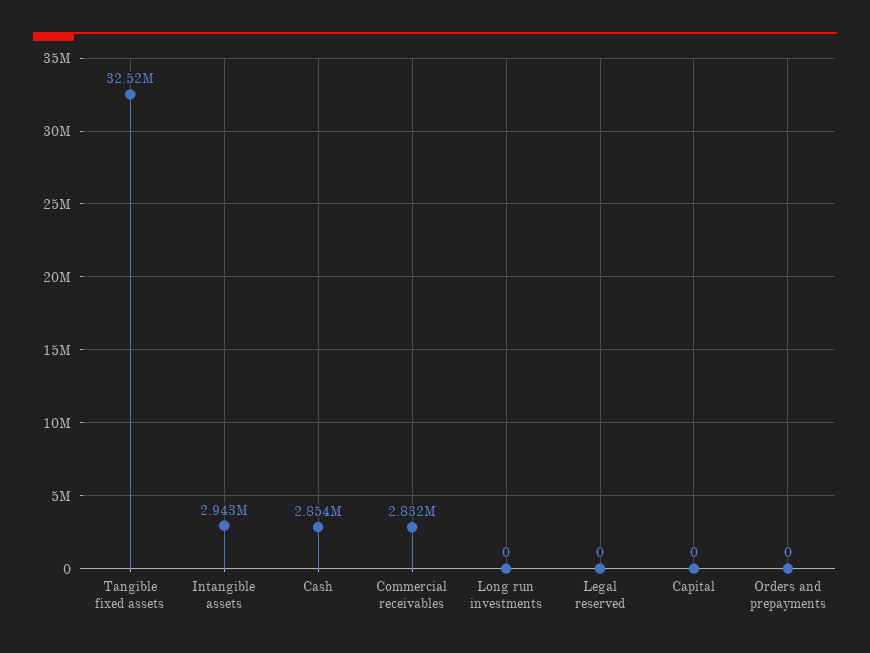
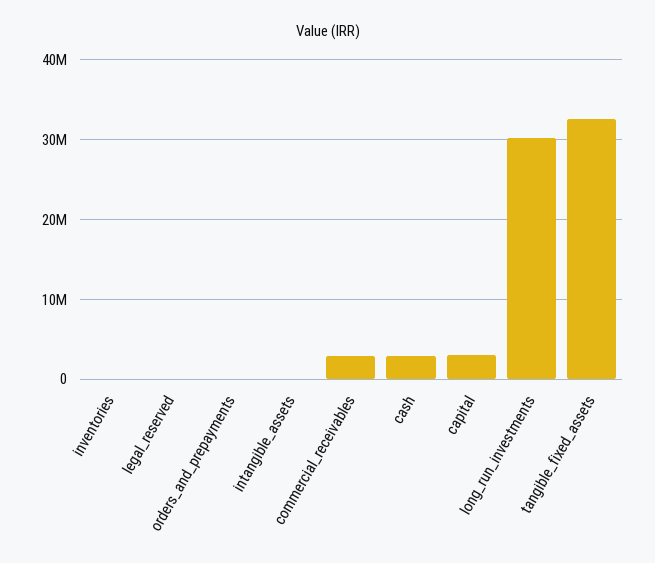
  {
    "Tangible fixed assets": 32520000,
-   "Intangible assets": 2943000,
+   "Intangible assets": 0,
    "Cash": 2854000,
    "Commercial receivables": 2832000,
-   "Long run investments": 0,
+   "Long run investments": 30000000,
    "Legal reserved": 0,
-   "Capital": 0,
+   "Capital": 3000000,
-   "Orders and prepayments": 0
+   "Orders and prepayments": 0,
+   "inventories": 0
  }

